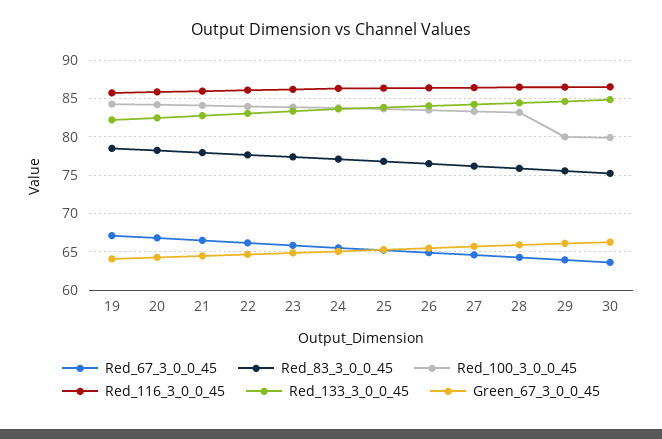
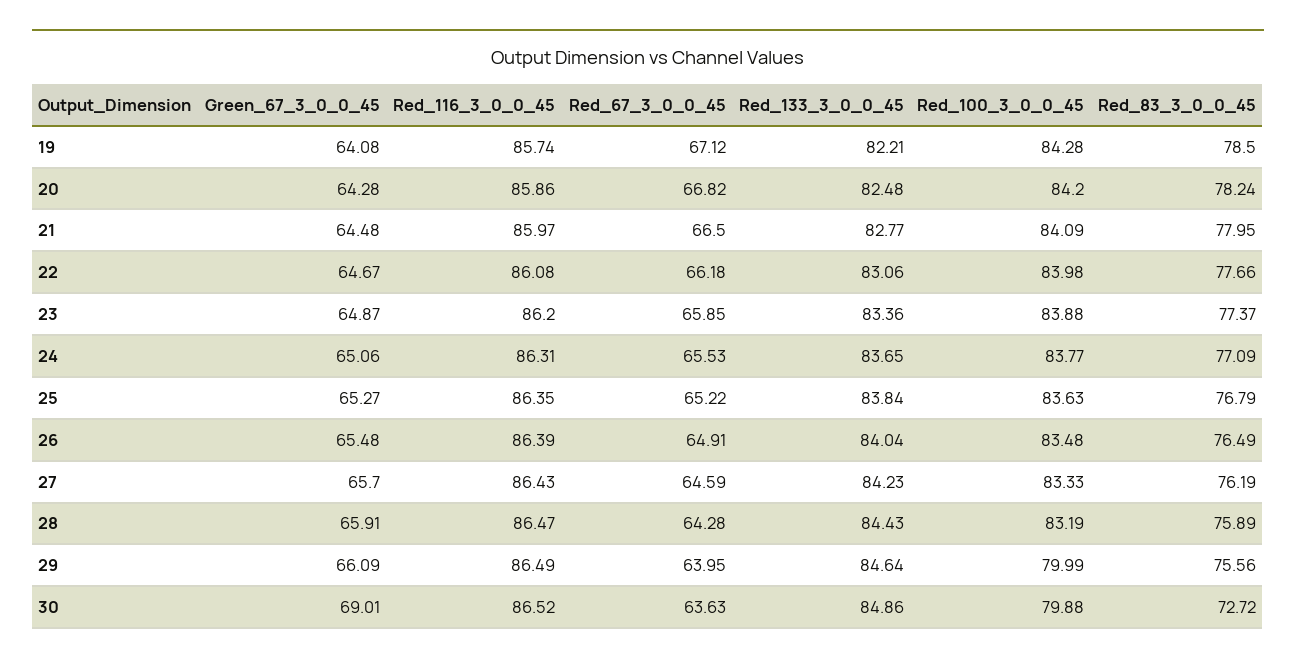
  {
    "Red_67_3_0_0_45": {
      "19": 67.12,
      "20": 66.82,
      "21": 66.5,
      "22": 66.18,
      "23": 65.85,
      "24": 65.53,
      "25": 65.22,
      "26": 64.91,
      "27": 64.59,
      "28": 64.28,
      "29": 63.95,
      "30": 63.63
    },
    "Red_83_3_0_0_45": {
      "19": 78.5,
      "20": 78.24,
      "21": 77.95,
      "22": 77.66,
      "23": 77.37,
      "24": 77.09,
      "25": 76.79,
      "26": 76.49,
      "27": 76.19,
      "28": 75.89,
      "29": 75.56,
-     "30": 75
+     "30": 72.72
    },
    "Red_100_3_0_0_45": {
      "19": 84.28,
      "20": 84.2,
      "21": 84.09,
      "22": 83.98,
      "23": 83.88,
      "24": 83.77,
      "25": 83.63,
      "26": 83.48,
      "27": 83.33,
      "28": 83.19,
      "29": 79.99,
      "30": 79.88
    },
    "Red_116_3_0_0_45": {
      "19": 85.74,
      "20": 85.86,
      "21": 85.97,
      "22": 86.08,
      "23": 86.2,
      "24": 86.31,
      "25": 86.35,
      "26": 86.39,
      "27": 86.43,
      "28": 86.47,
      "29": 86.49,
      "30": 86.52
    },
    "Red_133_3_0_0_45": {
      "19": 82.21,
      "20": 82.48,
      "21": 82.77,
      "22": 83.06,
      "23": 83.36,
      "24": 83.65,
      "25": 83.84,
      "26": 84.04,
      "27": 84.23,
      "28": 84.43,
      "29": 84.64,
      "30": 84.86
    },
    "Green_67_3_0_0_45": {
      "19": 64.08,
      "20": 64.28,
      "21": 64.48,
      "22": 64.67,
      "23": 64.87,
      "24": 65.06,
      "25": 65.27,
      "26": 65.48,
      "27": 65.7,
      "28": 65.91,
      "29": 66.09,
-     "30": 66
+     "30": 69.01
    }
  }

